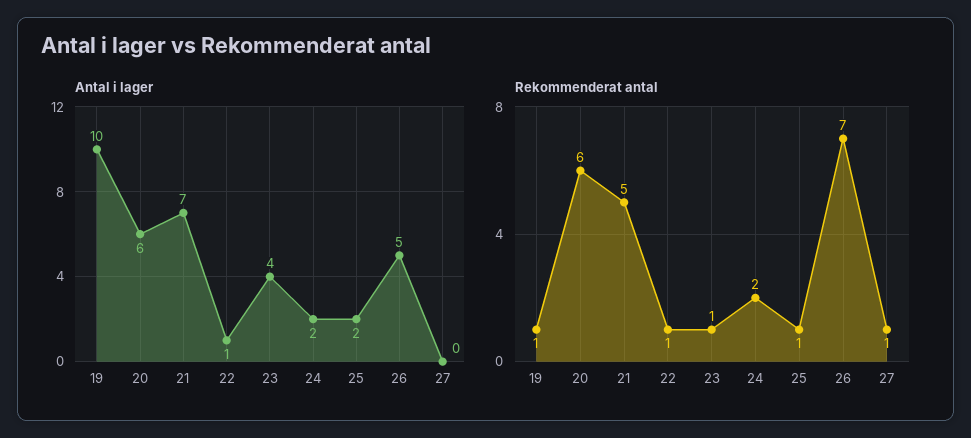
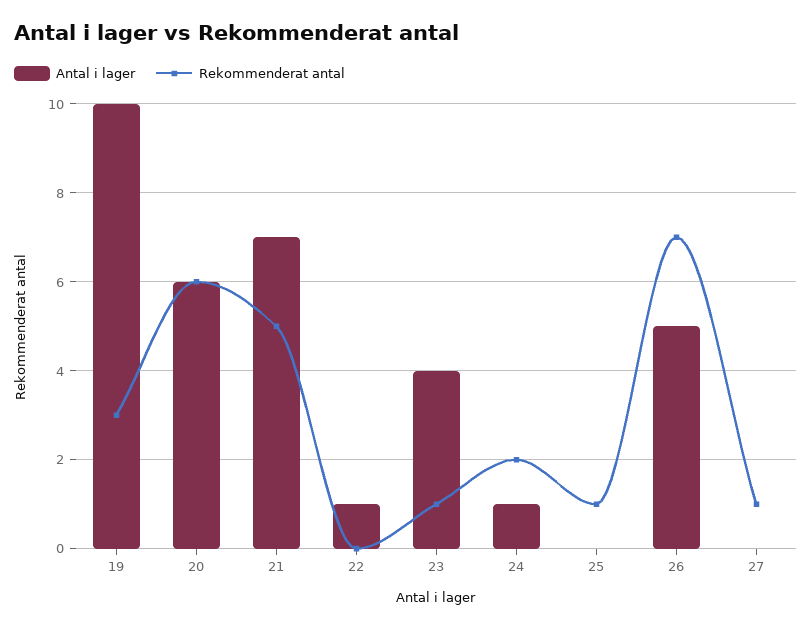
  {
    "Antal i lager": {
      "19": 10,
      "20": 6,
      "21": 7,
      "22": 1,
      "23": 4,
-     "24": 2,
+     "24": 1,
-     "25": 2,
+     "25": 0,
      "26": 5,
      "27": 0
    },
    "Rekommenderat antal": {
-     "19": 1,
+     "19": 3,
      "20": 6,
      "21": 5,
-     "22": 1,
+     "22": 0,
      "23": 1,
      "24": 2,
      "25": 1,
      "26": 7,
      "27": 1
    }
  }

